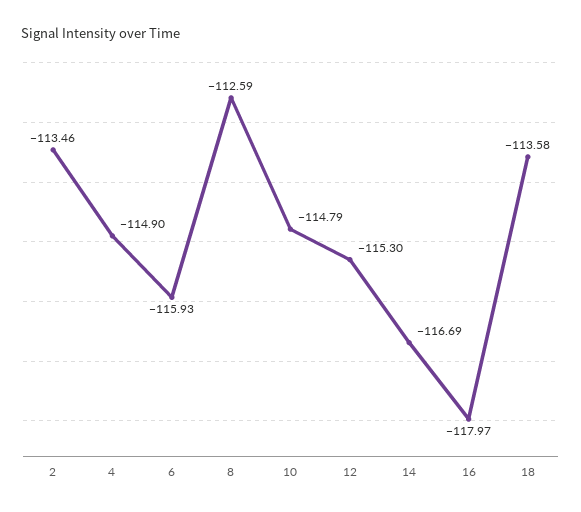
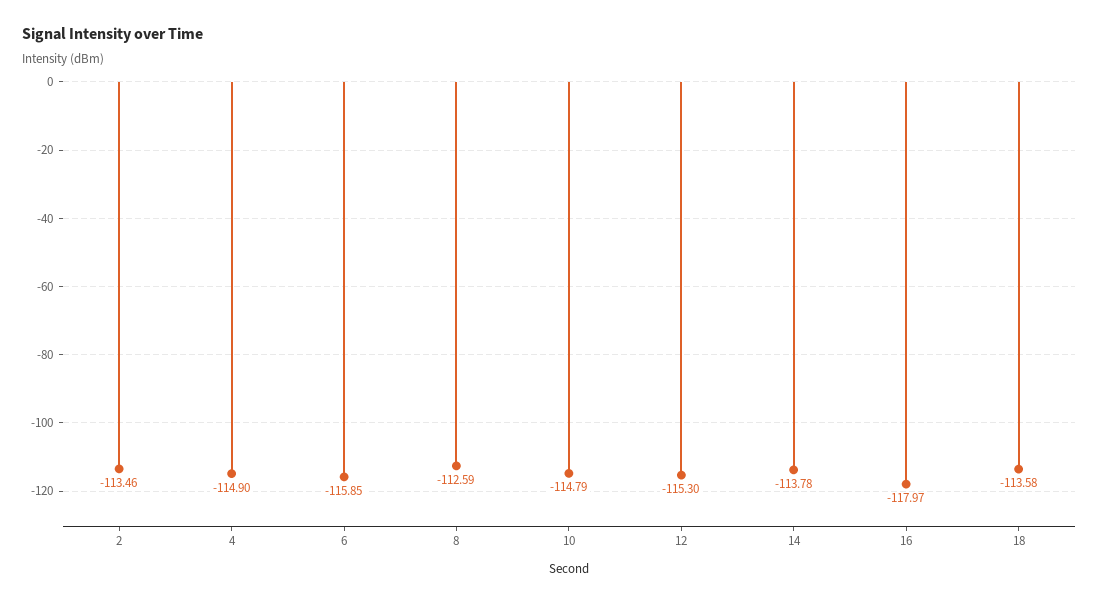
  {
    "2": -113.46,
    "4": -114.9,
-   "6": -115.93,
+   "6": -115.85,
    "8": -112.59,
    "10": -114.79,
    "12": -115.3,
-   "14": -116.69,
+   "14": -113.78,
    "16": -117.97,
    "18": -113.58
  }

